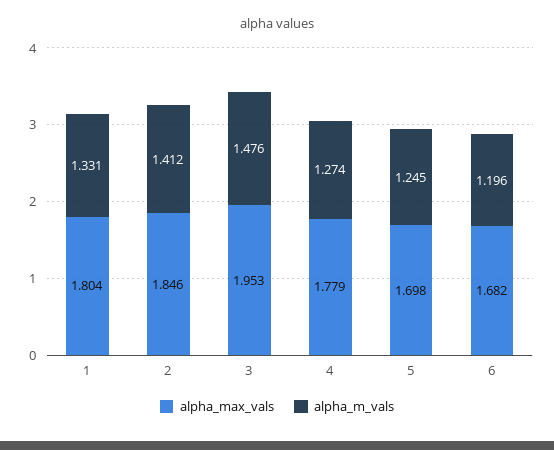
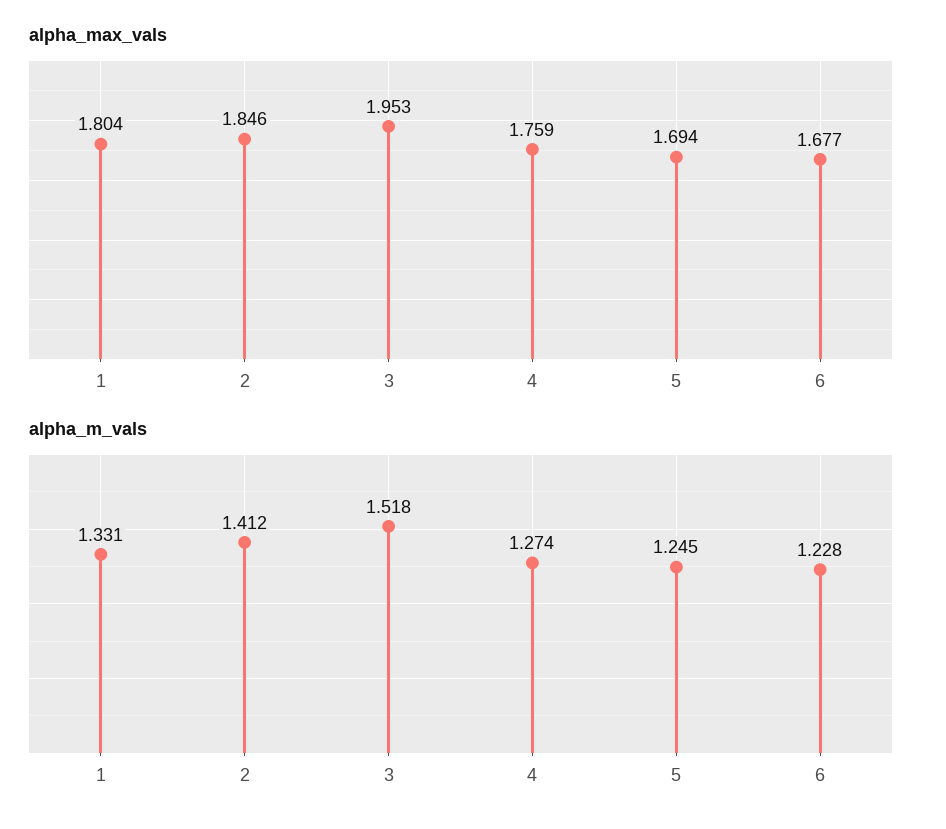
  {
    "alpha_max_vals": {
      "1": 1.804,
      "2": 1.846,
      "3": 1.953,
-     "4": 1.779,
+     "4": 1.759,
-     "5": 1.698,
+     "5": 1.694,
-     "6": 1.682
+     "6": 1.677
    },
    "alpha_m_vals": {
      "1": 1.331,
      "2": 1.412,
-     "3": 1.476,
+     "3": 1.518,
      "4": 1.274,
      "5": 1.245,
-     "6": 1.196
+     "6": 1.228
    }
  }

